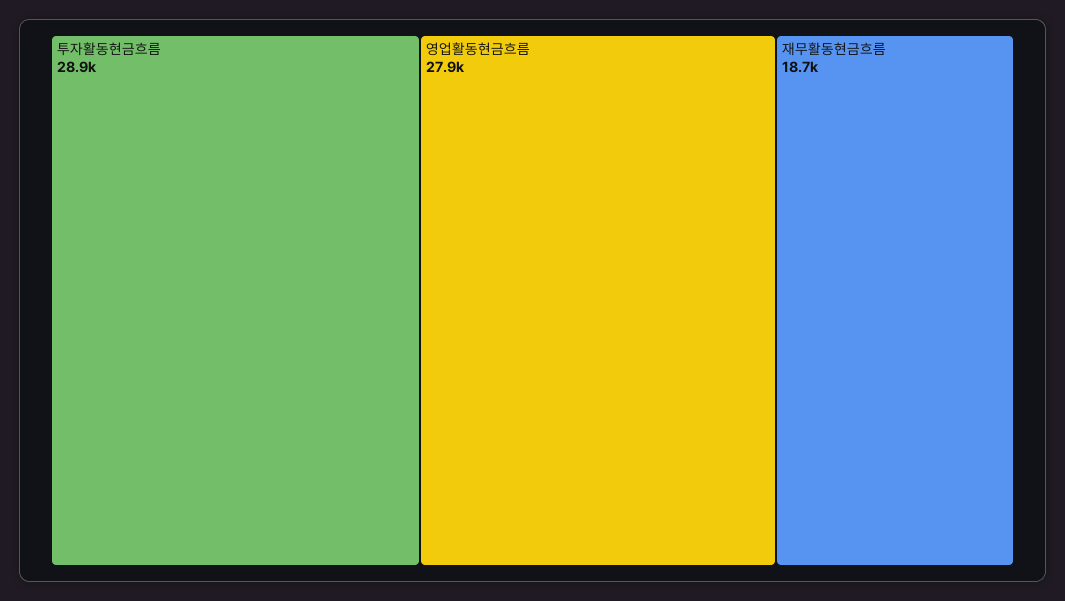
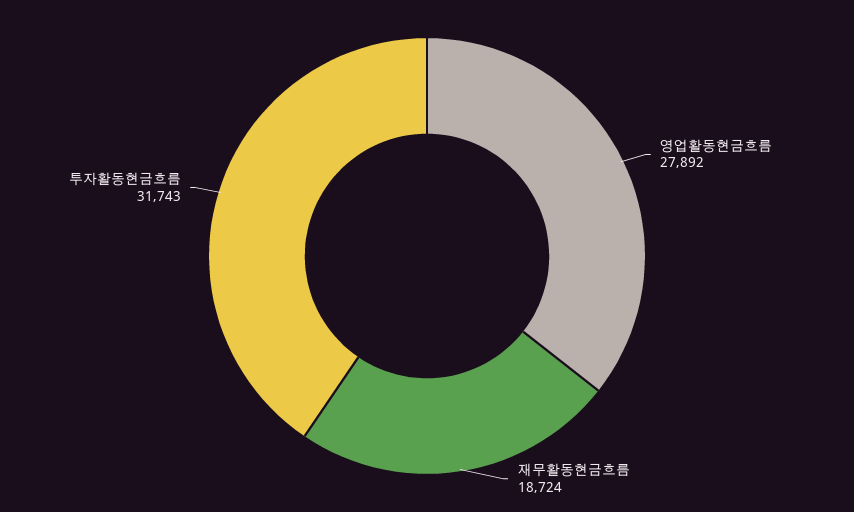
  {
-   "투자활동현금흐름": 28900,
+   "투자활동현금흐름": 31743,
    "영업활동현금흐름": 27892,
    "재무활동현금흐름": 18724
  }

